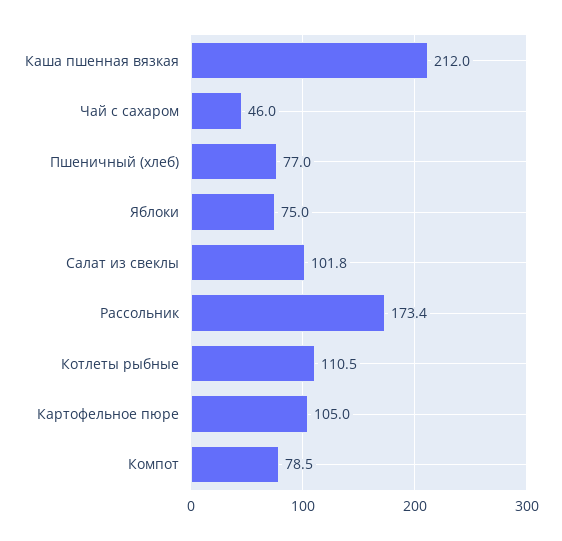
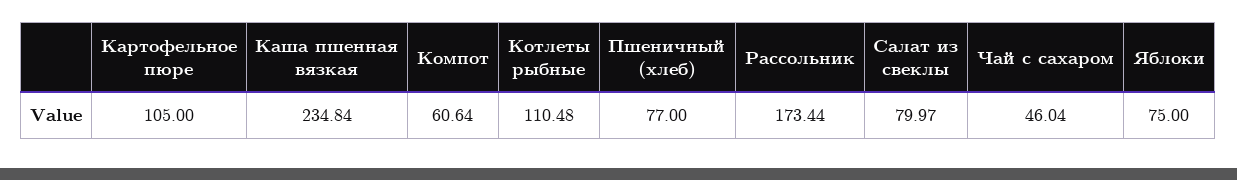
  {
-   "Каша пшенная вязкая": 212,
+   "Каша пшенная вязкая": 234.84,
    "Чай с сахаром": 46.04,
    "Пшеничный (хлеб)": 77,
    "Яблоки": 75,
-   "Салат из свеклы": 101.8,
+   "Салат из свеклы": 79.97,
    "Рассольник": 173.44,
    "Котлеты рыбные": 110.48,
    "Картофельное пюре": 105,
-   "Компот": 78.5
+   "Компот": 60.64
  }

